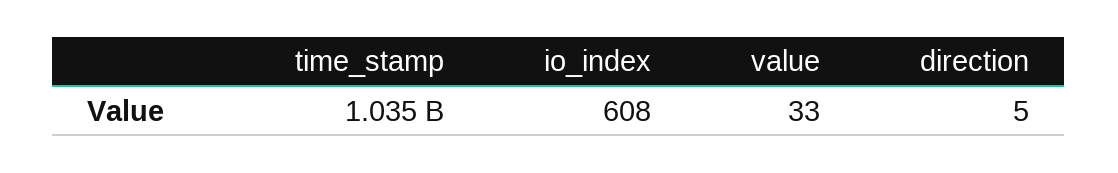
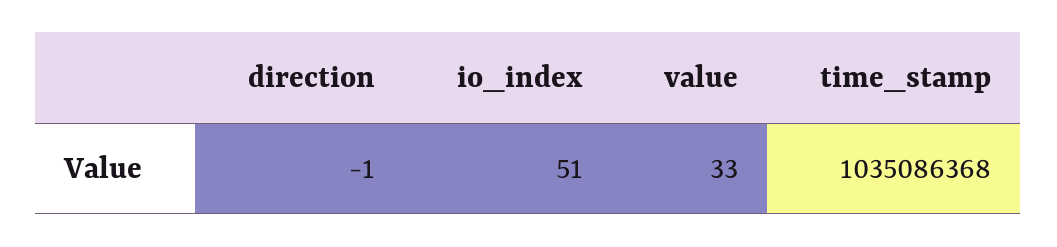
  {
    "time_stamp": 1035086368,
-   "io_index": 608,
+   "io_index": 51,
    "value": 33,
-   "direction": 5
+   "direction": -1
  }

